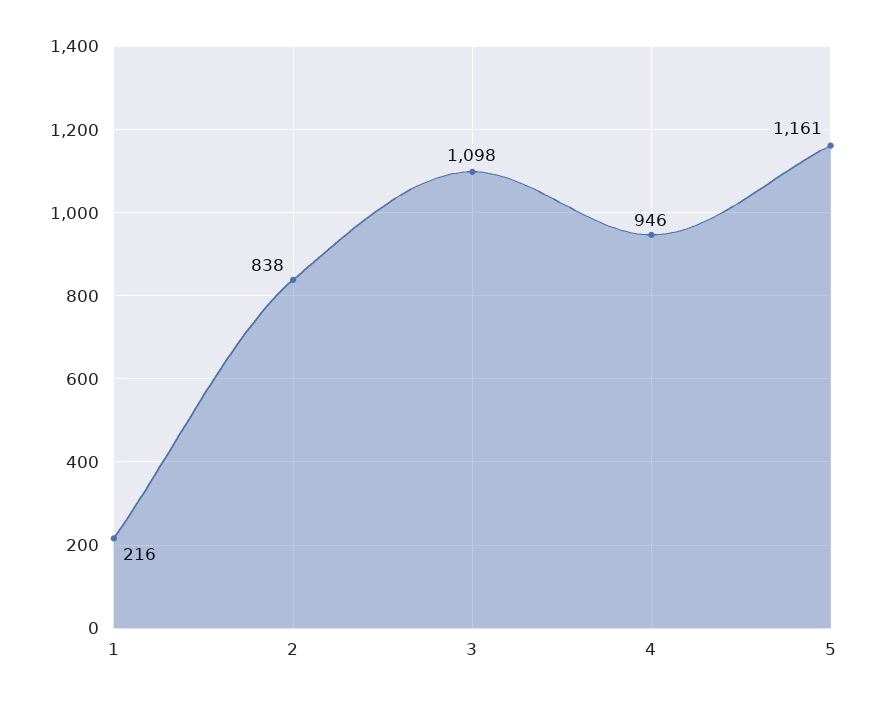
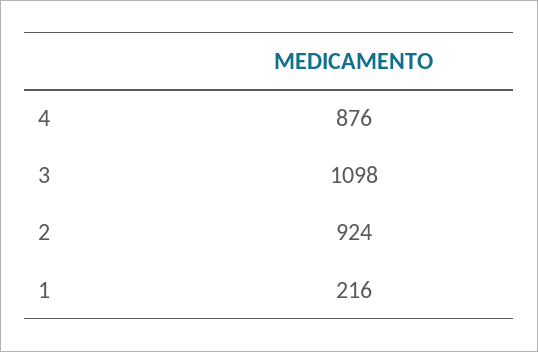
  {
    "1": 216,
-   "2": 838,
+   "2": 924,
    "3": 1098,
-   "4": 946,
+   "4": 876
-   "5": 1161
  }

